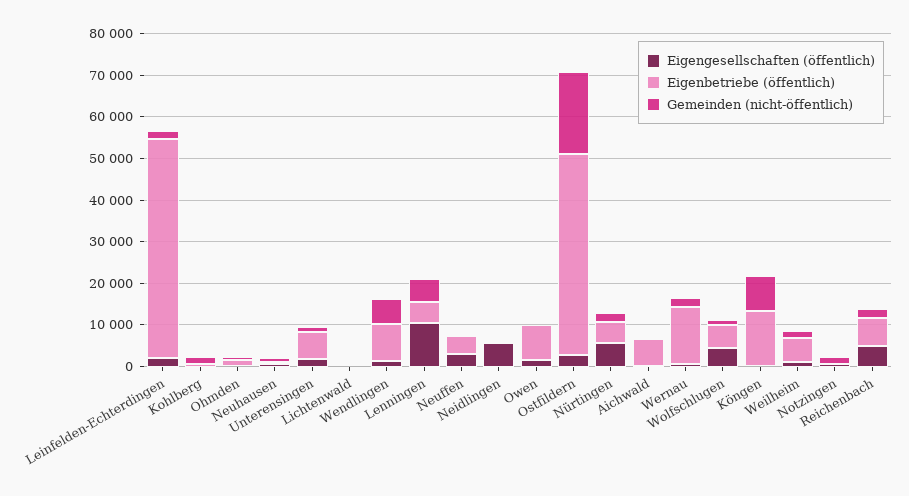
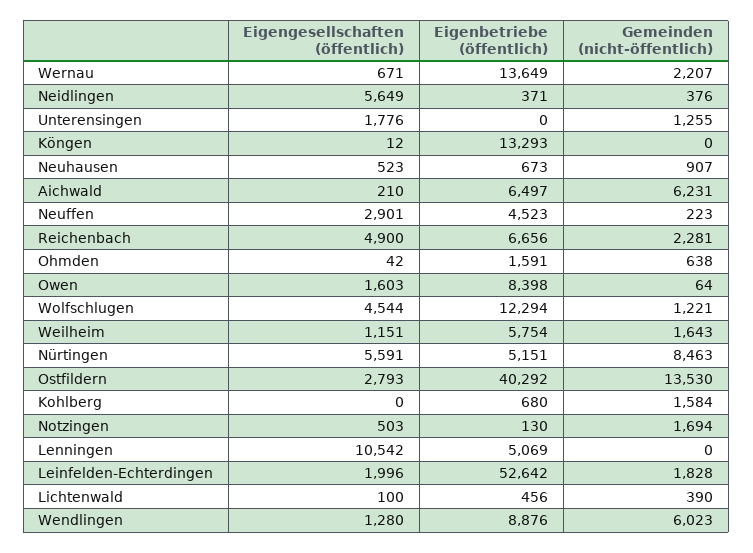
  {
    "Eigengesellschaften (öffentlich)": {
      "Leinfelden-Echterdingen": 1996,
      "Kohlberg": 0,
      "Ohmden": 42,
      "Neuhausen": 523,
      "Unterensingen": 1776,
      "Lichtenwald": 100,
      "Wendlingen": 1280,
      "Lenningen": 10542,
      "Neuffen": 2901,
      "Neidlingen": 5649,
      "Owen": 1603,
      "Ostfildern": 2793,
      "Nürtingen": 5591,
      "Aichwald": 210,
      "Wernau": 671,
      "Wolfschlugen": 4544,
      "Köngen": 12,
      "Weilheim": 1151,
      "Notzingen": 503,
      "Reichenbach": 4900
    },
    "Eigenbetriebe (öffentlich)": {
      "Leinfelden-Echterdingen": 52642,
      "Kohlberg": 680,
      "Ohmden": 1591,
      "Neuhausen": 673,
-     "Unterensingen": 6000,
+     "Unterensingen": 0,
      "Lichtenwald": 456,
      "Wendlingen": 8876,
      "Lenningen": 5069,
      "Neuffen": 4523,
      "Neidlingen": 371,
      "Owen": 8398,
-     "Ostfildern": 48000,
+     "Ostfildern": 40292,
      "Nürtingen": 5151,
      "Aichwald": 6497,
      "Wernau": 13649,
-     "Wolfschlugen": 6000,
+     "Wolfschlugen": 12294,
      "Köngen": 13293,
      "Weilheim": 5754,
      "Notzingen": 130,
      "Reichenbach": 6656
    },
    "Gemeinden (nicht-öffentlich)": {
      "Leinfelden-Echterdingen": 1828,
      "Kohlberg": 1584,
      "Ohmden": 638,
      "Neuhausen": 907,
      "Unterensingen": 1255,
      "Lichtenwald": 390,
      "Wendlingen": 6023,
-     "Lenningen": 6000,
+     "Lenningen": 0,
      "Neuffen": 223,
      "Neidlingen": 376,
      "Owen": 64,
-     "Ostfildern": 20000,
+     "Ostfildern": 13530,
-     "Nürtingen": 2000,
+     "Nürtingen": 8463,
-     "Aichwald": 0,
+     "Aichwald": 6231,
      "Wernau": 2207,
      "Wolfschlugen": 1221,
-     "Köngen": 8000,
+     "Köngen": 0,
      "Weilheim": 1643,
      "Notzingen": 1694,
      "Reichenbach": 2281
    }
  }

